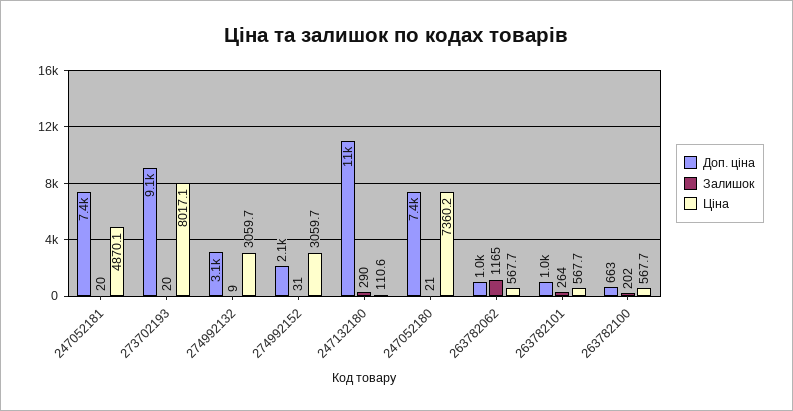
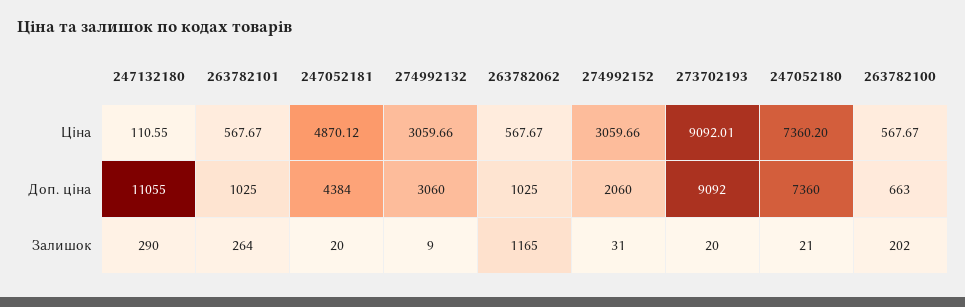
  {
    "Доп. ціна": {
-     "247052181": 7400,
+     "247052181": 4384,
      "273702193": 9092,
      "274992132": 3060,
      "274992152": 2060,
      "247132180": 11055,
      "247052180": 7360,
      "263782062": 1025,
      "263782101": 1025,
      "263782100": 663
    },
    "Залишок": {
      "247052181": 20,
      "273702193": 20,
      "274992132": 9,
      "274992152": 31,
      "247132180": 290,
      "247052180": 21,
      "263782062": 1165,
      "263782101": 264,
      "263782100": 202
    },
    "Ціна": {
      "247052181": 4870.12,
-     "273702193": 8017.1,
+     "273702193": 9092.01,
      "274992132": 3059.66,
      "274992152": 3059.66,
      "247132180": 110.55,
      "247052180": 7360.2,
      "263782062": 567.67,
      "263782101": 567.67,
      "263782100": 567.67
    }
  }

